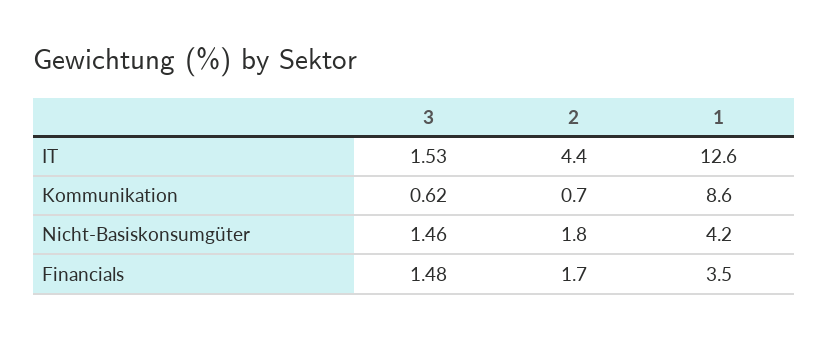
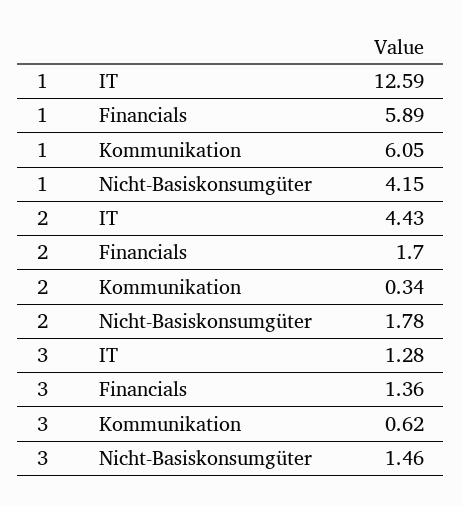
  {
    "3": {
-     "IT": 1.53,
+     "IT": 1.28,
      "Kommunikation": 0.62,
      "Nicht-Basiskonsumgüter": 1.46,
-     "Financials": 1.48
+     "Financials": 1.36
    },
    "2": {
      "IT": 4.43,
-     "Kommunikation": 0.7,
+     "Kommunikation": 0.34,
      "Nicht-Basiskonsumgüter": 1.78,
      "Financials": 1.7
    },
    "1": {
      "IT": 12.59,
-     "Kommunikation": 8.6,
+     "Kommunikation": 6.05,
      "Nicht-Basiskonsumgüter": 4.15,
-     "Financials": 3.5
+     "Financials": 5.89
    }
  }

